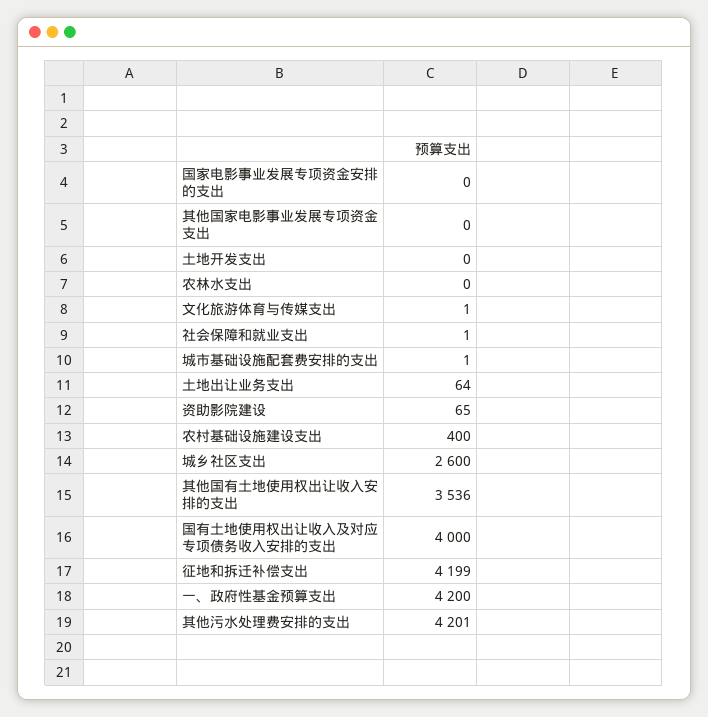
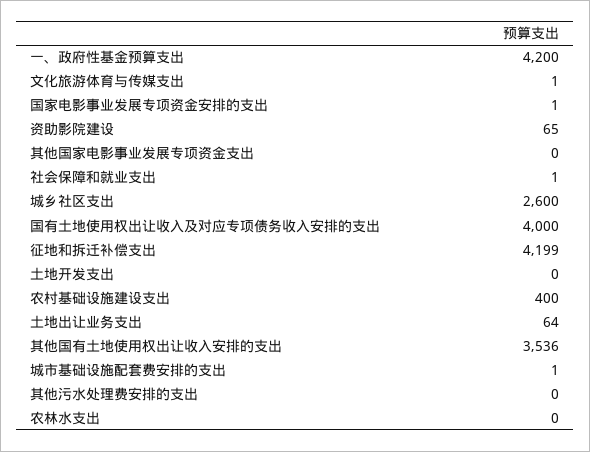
  {
-   "国家电影事业发展专项资金安排的支出": 0,
+   "国家电影事业发展专项资金安排的支出": 1,
    "其他国家电影事业发展专项资金支出": 0,
    "土地开发支出": 0,
    "农林水支出": 0,
    "文化旅游体育与传媒支出": 1,
    "社会保障和就业支出": 1,
    "城市基础设施配套费安排的支出": 1,
    "土地出让业务支出": 64,
    "资助影院建设": 65,
    "农村基础设施建设支出": 400,
    "城乡社区支出": 2600,
    "其他国有土地使用权出让收入安排的支出": 3536,
    "国有土地使用权出让收入及对应专项债务收入安排的支出": 4000,
    "征地和拆迁补偿支出": 4199,
    "一、政府性基金预算支出": 4200,
-   "其他污水处理费安排的支出": 4201
+   "其他污水处理费安排的支出": 0
  }

